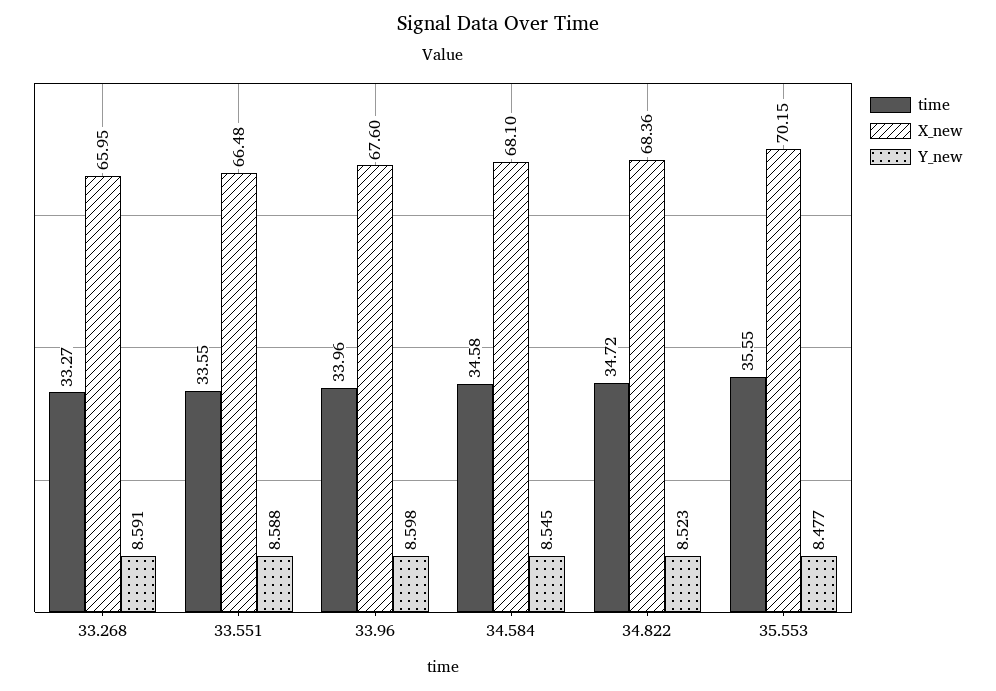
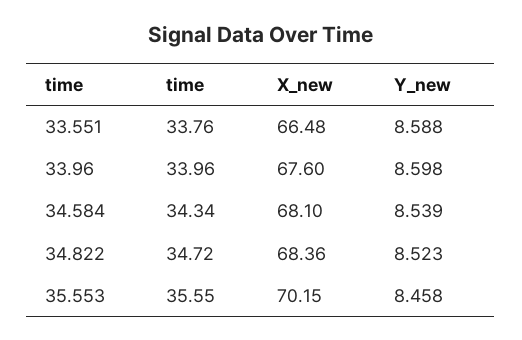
  {
    "time": {
-     "33.268": 33.27,
-     "33.551": 33.55,
+     "33.551": 33.76,
      "33.96": 33.96,
-     "34.584": 34.58,
+     "34.584": 34.34,
      "34.822": 34.72,
      "35.553": 35.55
    },
    "X_new": {
-     "33.268": 65.95,
      "33.551": 66.48,
      "33.96": 67.6,
      "34.584": 68.1,
      "34.822": 68.36,
      "35.553": 70.15
    },
    "Y_new": {
-     "33.268": 8.591,
      "33.551": 8.588,
      "33.96": 8.598,
-     "34.584": 8.545,
+     "34.584": 8.539,
      "34.822": 8.523,
-     "35.553": 8.477
+     "35.553": 8.458
    }
  }

